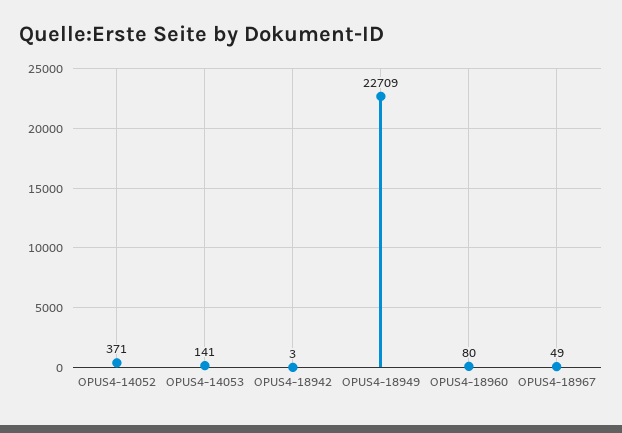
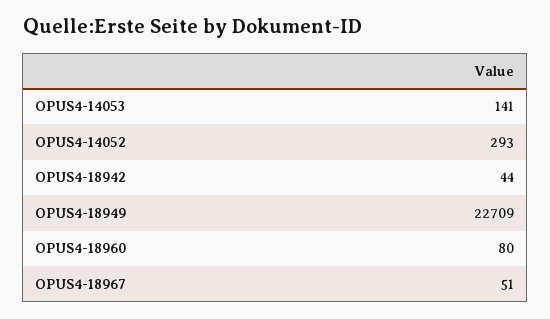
  {
-   "OPUS4-14052": 371,
+   "OPUS4-14052": 293,
    "OPUS4-14053": 141,
-   "OPUS4-18942": 3,
+   "OPUS4-18942": 44,
    "OPUS4-18949": 22709,
    "OPUS4-18960": 80,
-   "OPUS4-18967": 49
+   "OPUS4-18967": 51
  }

